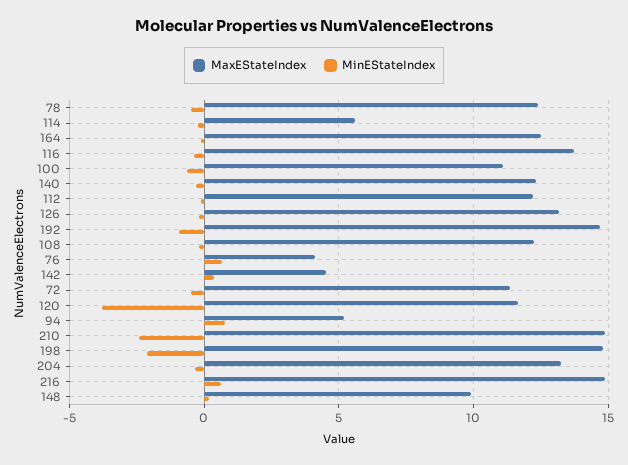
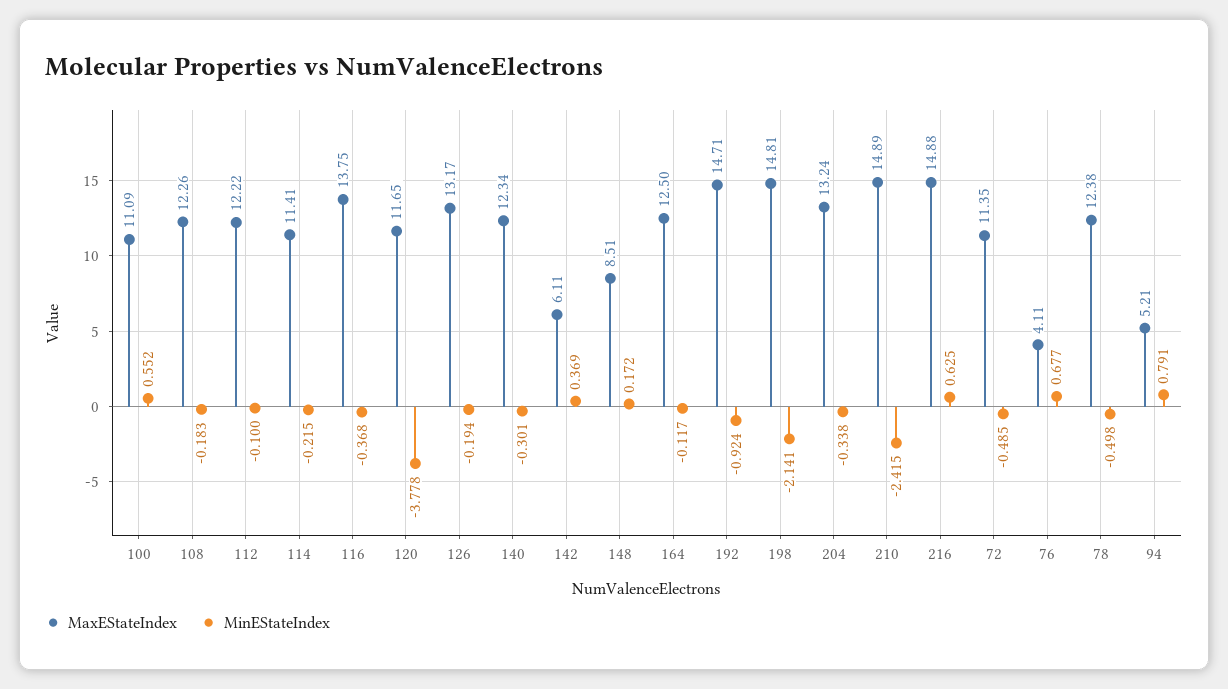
  {
    "MaxEStateIndex": {
      "78": 12.38,
-     "114": 5.5,
+     "114": 11.41,
      "164": 12.5,
      "116": 13.75,
      "100": 11.09,
      "140": 12.34,
      "112": 12.22,
      "126": 13.17,
      "192": 14.71,
      "108": 12.26,
      "76": 4.11,
-     "142": 4.5,
+     "142": 6.11,
      "72": 11.35,
      "120": 11.65,
      "94": 5.21,
      "210": 14.89,
      "198": 14.81,
      "204": 13.24,
      "216": 14.88,
-     "148": 10
+     "148": 8.51
    },
    "MinEStateIndex": {
      "78": -0.498,
      "114": -0.215,
      "164": -0.117,
      "116": -0.368,
-     "100": -0.5,
+     "100": 0.552,
      "140": -0.301,
      "112": -0.1,
      "126": -0.194,
      "192": -0.924,
      "108": -0.183,
      "76": 0.677,
      "142": 0.369,
      "72": -0.485,
      "120": -3.778,
      "94": 0.791,
      "210": -2.415,
      "198": -2.141,
      "204": -0.338,
      "216": 0.625,
      "148": 0.172
    }
  }

